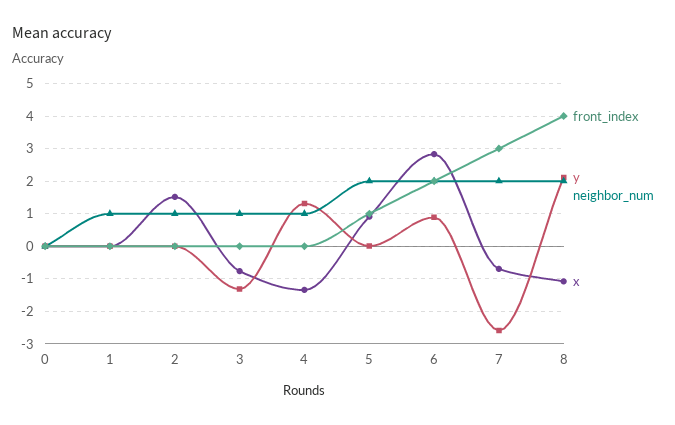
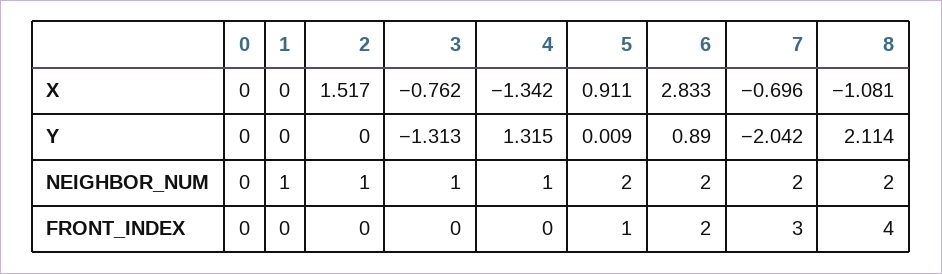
  {
    "front_index": {
      "0": 0,
      "1": 0,
      "2": 0,
      "3": 0,
      "4": 0,
      "5": 1,
      "6": 2,
      "7": 3,
      "8": 4
    },
    "y": {
      "0": 0,
      "1": 0,
      "2": 0,
      "3": -1.313,
      "4": 1.315,
      "5": 0.009,
      "6": 0.89,
-     "7": -2.6,
+     "7": -2.042,
      "8": 2.114
    },
    "neighbor_num": {
      "0": 0,
      "1": 1,
      "2": 1,
      "3": 1,
      "4": 1,
      "5": 2,
      "6": 2,
      "7": 2,
      "8": 2
    },
    "x": {
      "0": 0,
      "1": 0,
      "2": 1.517,
      "3": -0.762,
      "4": -1.342,
      "5": 0.911,
      "6": 2.833,
      "7": -0.696,
      "8": -1.081
    }
  }

